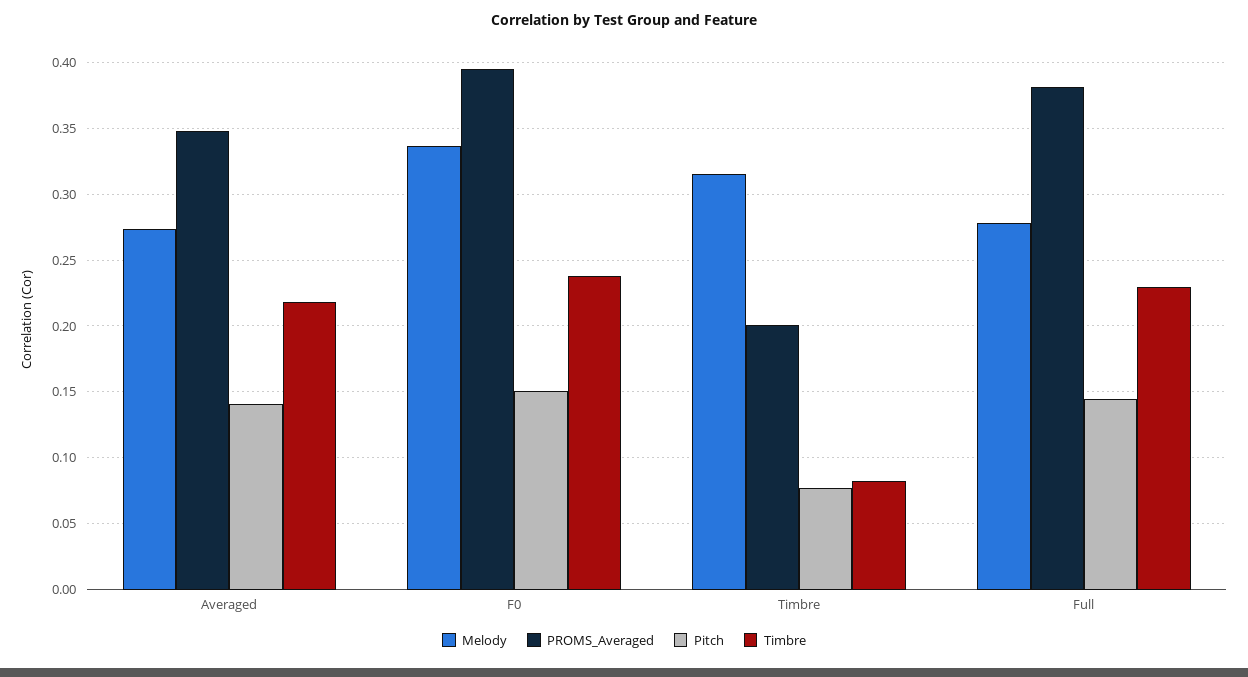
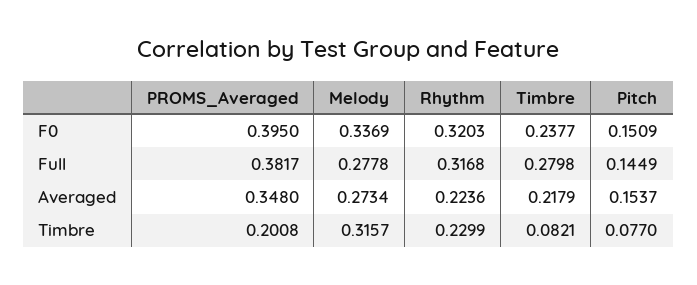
  {
    "Melody": {
      "Averaged": 0.2734,
      "F0": 0.3369,
      "Timbre": 0.3157,
      "Full": 0.2778
    },
    "PROMS_Averaged": {
      "Averaged": 0.348,
      "F0": 0.395,
      "Timbre": 0.2008,
      "Full": 0.3817
    },
    "Pitch": {
-     "Averaged": 0.14,
+     "Averaged": 0.1537,
      "F0": 0.1509,
      "Timbre": 0.077,
      "Full": 0.1449
    },
    "Timbre": {
      "Averaged": 0.2179,
      "F0": 0.2377,
      "Timbre": 0.0821,
-     "Full": 0.23
+     "Full": 0.2798
-   }
+   },
+   "Rhythm": {
+     "F0": 0.3203,
+     "Full": 0.3168,
+     "Averaged": 0.2236,
+     "Timbre": 0.2299
+   }
  }

